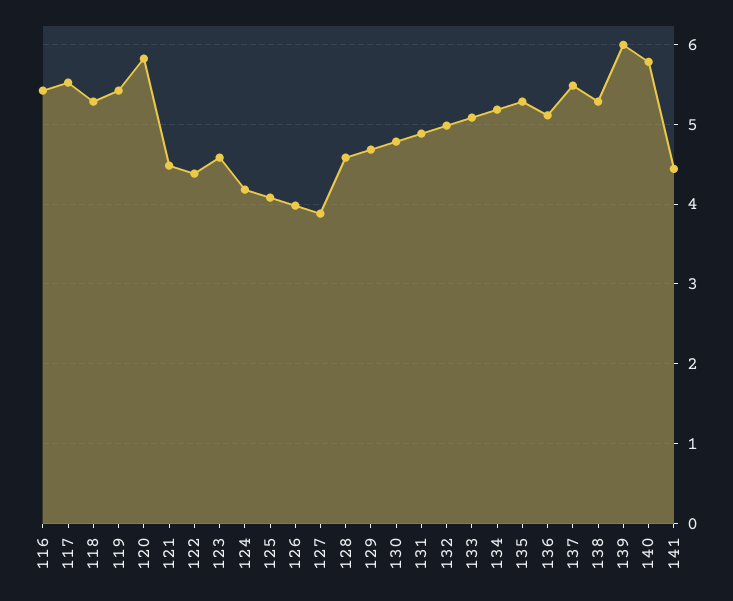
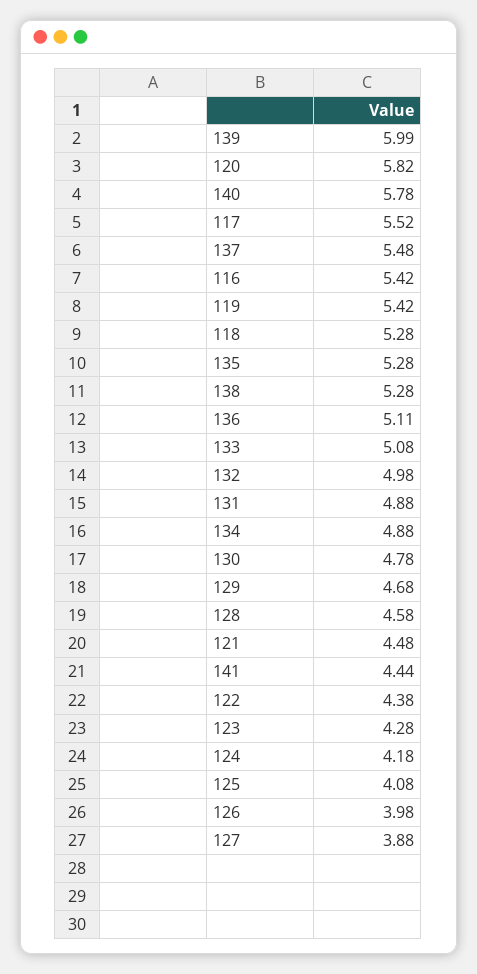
  {
    "116": 5.42,
    "117": 5.52,
    "118": 5.28,
    "119": 5.42,
    "120": 5.82,
    "121": 4.48,
    "122": 4.38,
-   "123": 4.6,
+   "123": 4.28,
    "124": 4.18,
    "125": 4.08,
    "126": 3.98,
    "127": 3.88,
    "128": 4.58,
    "129": 4.68,
    "130": 4.78,
    "131": 4.88,
    "132": 4.98,
    "133": 5.08,
-   "134": 5.2,
+   "134": 4.88,
    "135": 5.28,
    "136": 5.11,
    "137": 5.48,
    "138": 5.28,
    "139": 5.99,
    "140": 5.78,
    "141": 4.44
  }

